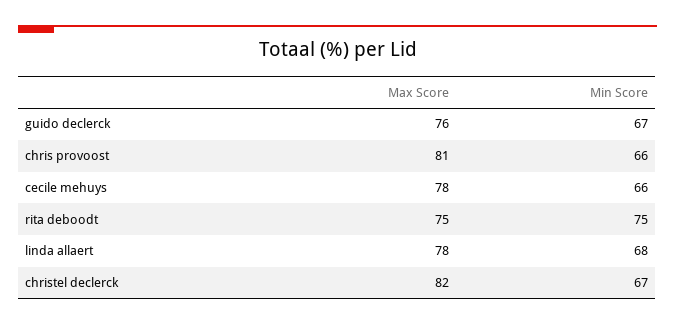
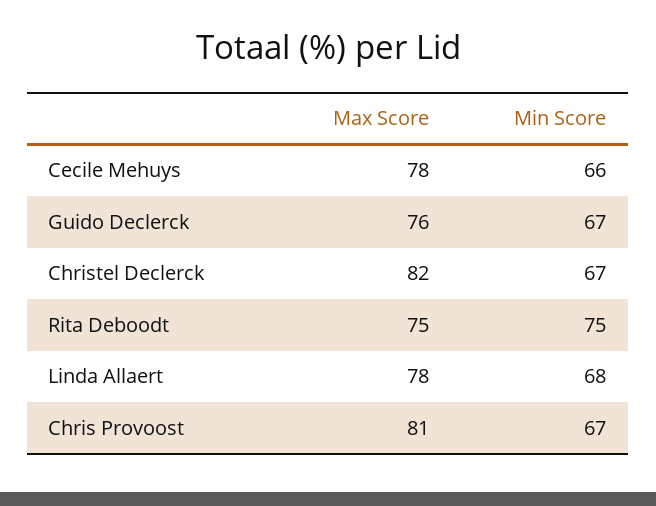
  {
    "Max Score": {
      "guido declerck": 76,
      "chris provoost": 81,
      "cecile mehuys": 78,
      "rita deboodt": 75,
      "linda allaert": 78,
      "christel declerck": 82
    },
    "Min Score": {
      "guido declerck": 67,
-     "chris provoost": 66,
+     "chris provoost": 67,
      "cecile mehuys": 66,
      "rita deboodt": 75,
      "linda allaert": 68,
      "christel declerck": 67
    }
  }

